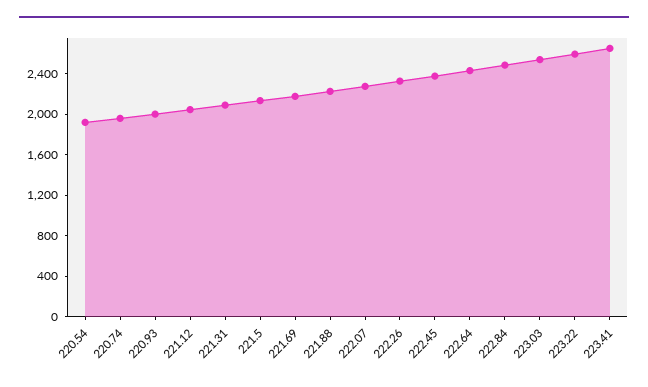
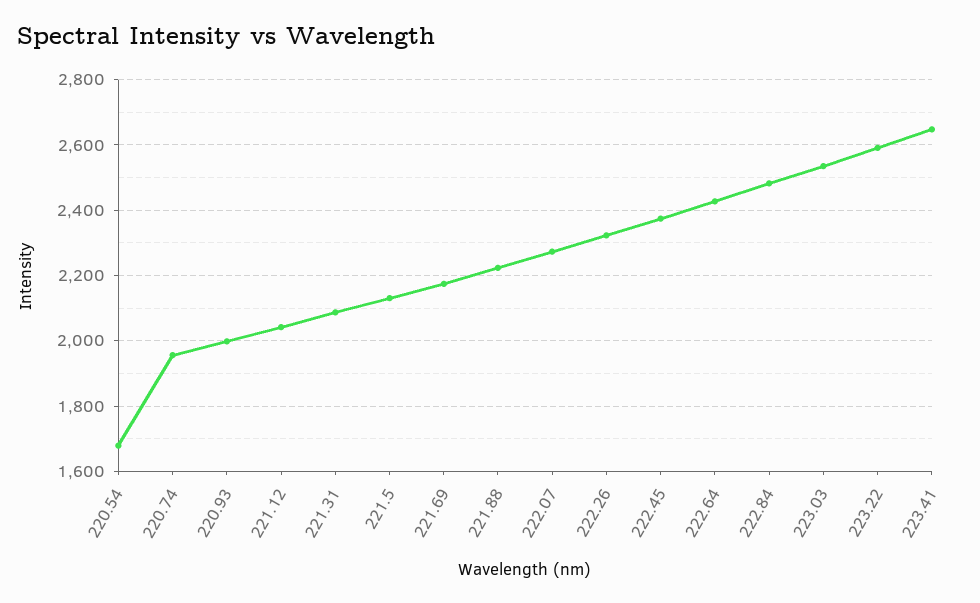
  {
-   "220.54": 1900,
+   "220.54": 1680,
    "220.74": 1960,
    "220.93": 2000,
    "221.12": 2040,
    "221.31": 2080,
    "221.5": 2140,
    "221.69": 2180,
    "221.88": 2220,
    "222.07": 2280,
    "222.26": 2320,
    "222.45": 2380,
    "222.64": 2420,
    "222.84": 2480,
    "223.03": 2540,
    "223.22": 2600,
    "223.41": 2640
  }

